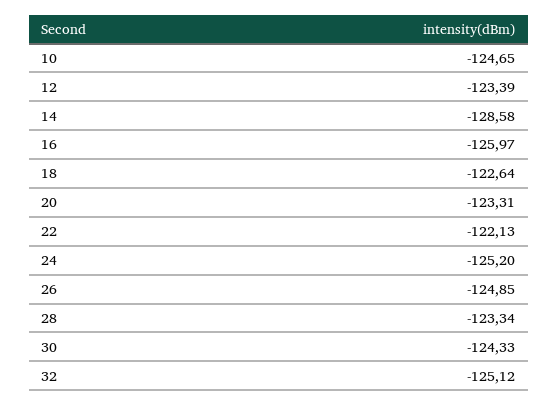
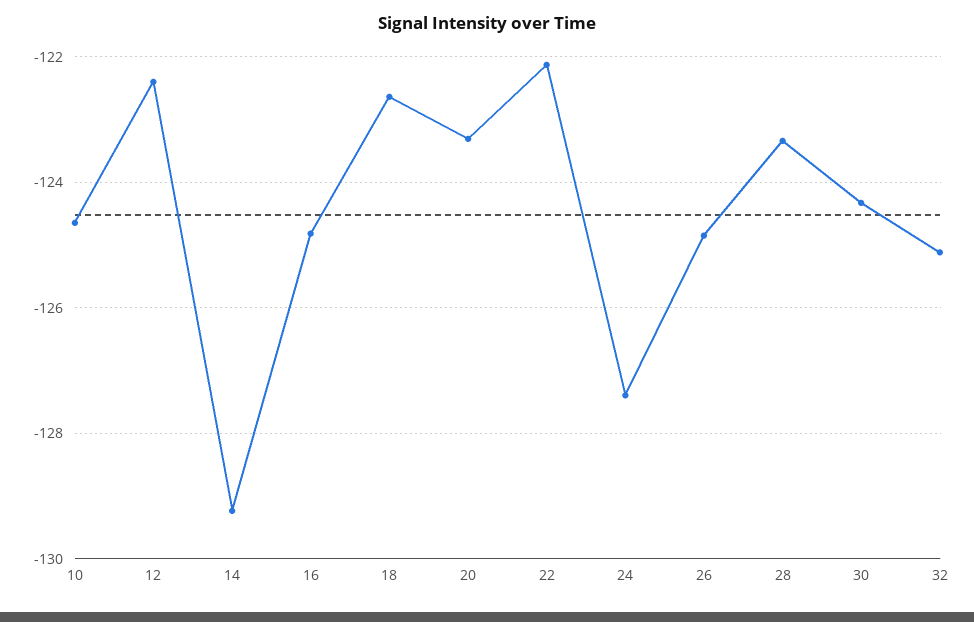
  {
    "10": -124.65,
-   "12": -123.39,
+   "12": -122.4,
-   "14": -128.58,
+   "14": -129.2,
-   "16": -125.97,
+   "16": -124.8,
    "18": -122.64,
    "20": -123.31,
    "22": -122.13,
-   "24": -125.2,
+   "24": -127.4,
    "26": -124.85,
    "28": -123.34,
    "30": -124.33,
    "32": -125.12
  }

